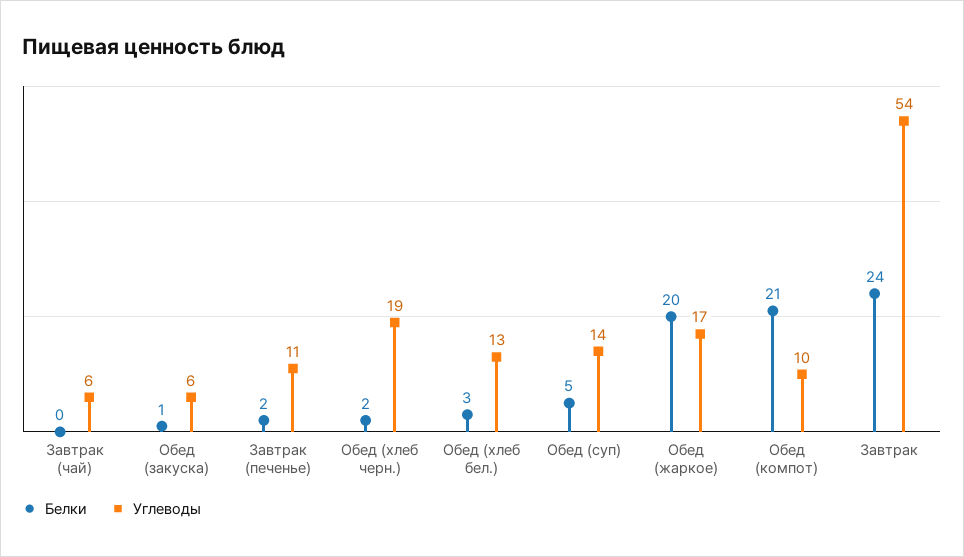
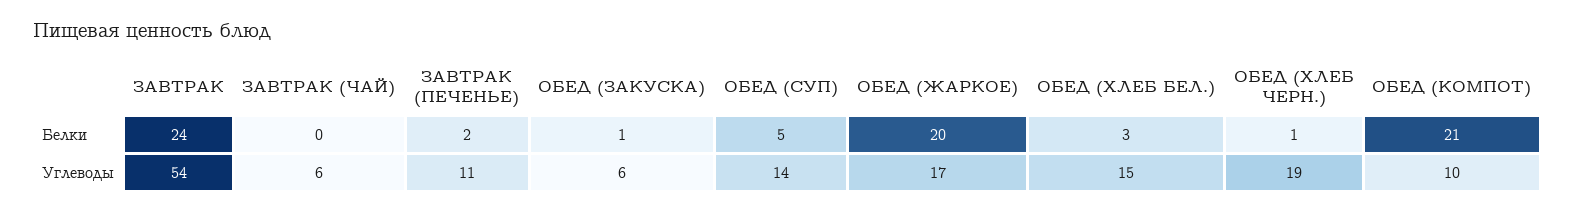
  {
    "Белки": {
      "Завтрак (чай)": 0,
      "Обед (закуска)": 1,
      "Завтрак (печенье)": 2,
-     "Обед (хлеб черн.)": 2,
+     "Обед (хлеб черн.)": 1,
      "Обед (хлеб бел.)": 3,
      "Обед (суп)": 5,
      "Обед (жаркое)": 20,
      "Обед (компот)": 21,
      "Завтрак": 24
    },
    "Углеводы": {
      "Завтрак (чай)": 6,
      "Обед (закуска)": 6,
      "Завтрак (печенье)": 11,
      "Обед (хлеб черн.)": 19,
-     "Обед (хлеб бел.)": 13,
+     "Обед (хлеб бел.)": 15,
      "Обед (суп)": 14,
      "Обед (жаркое)": 17,
      "Обед (компот)": 10,
      "Завтрак": 54
    }
  }

